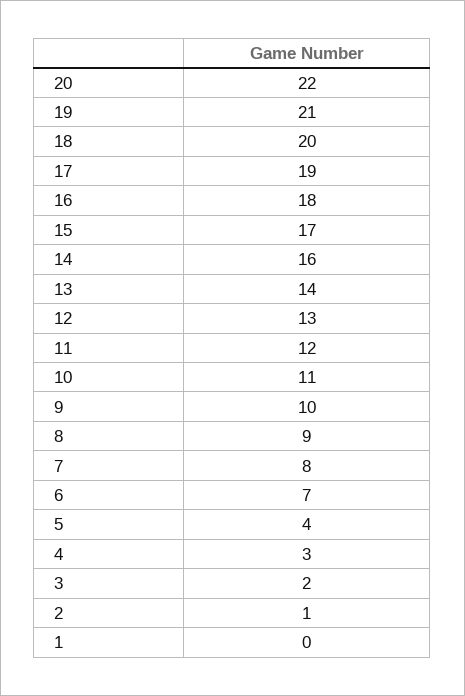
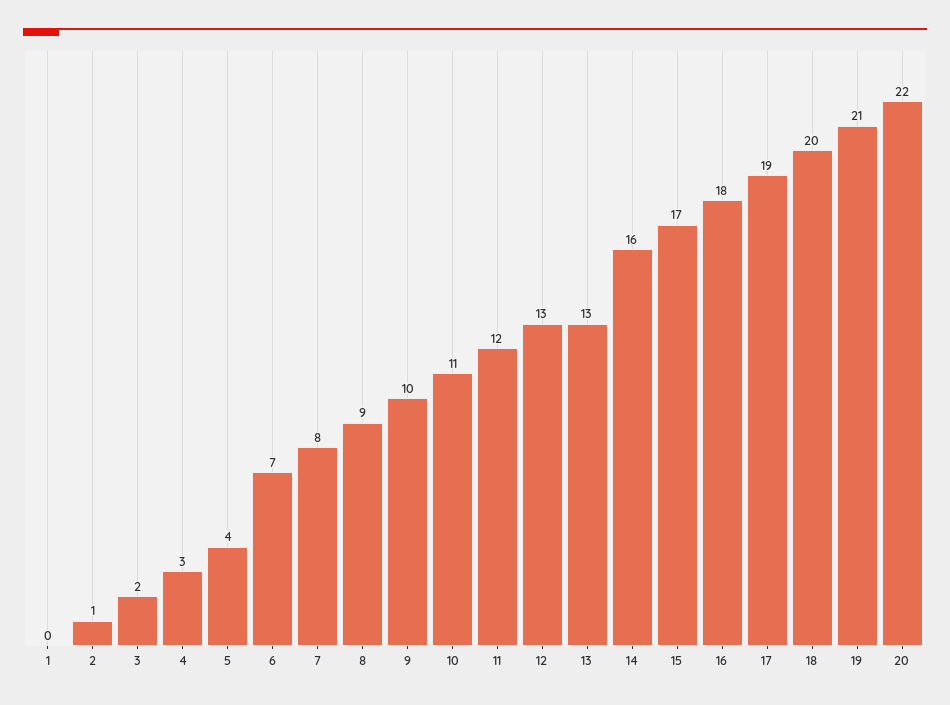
  {
    "20": 22,
    "19": 21,
    "18": 20,
    "17": 19,
    "16": 18,
    "15": 17,
    "14": 16,
-   "13": 14,
+   "13": 13,
    "12": 13,
    "11": 12,
    "10": 11,
    "9": 10,
    "8": 9,
    "7": 8,
    "6": 7,
    "5": 4,
    "4": 3,
    "3": 2,
    "2": 1,
    "1": 0
  }

